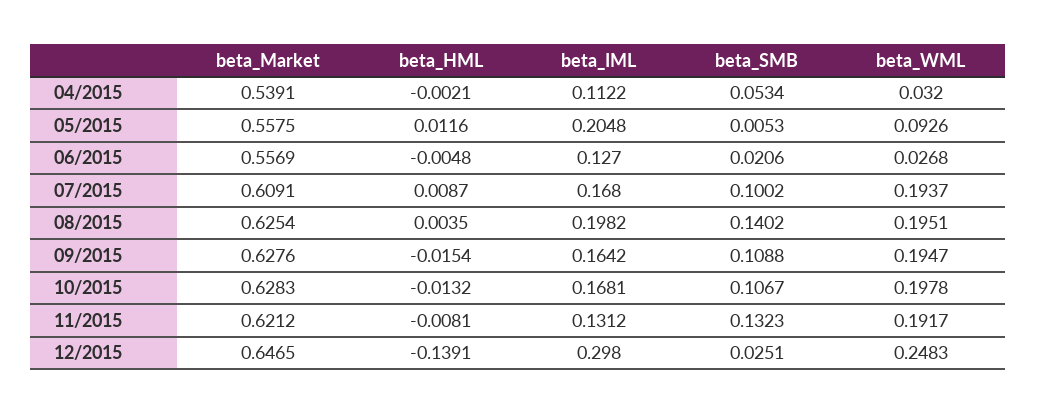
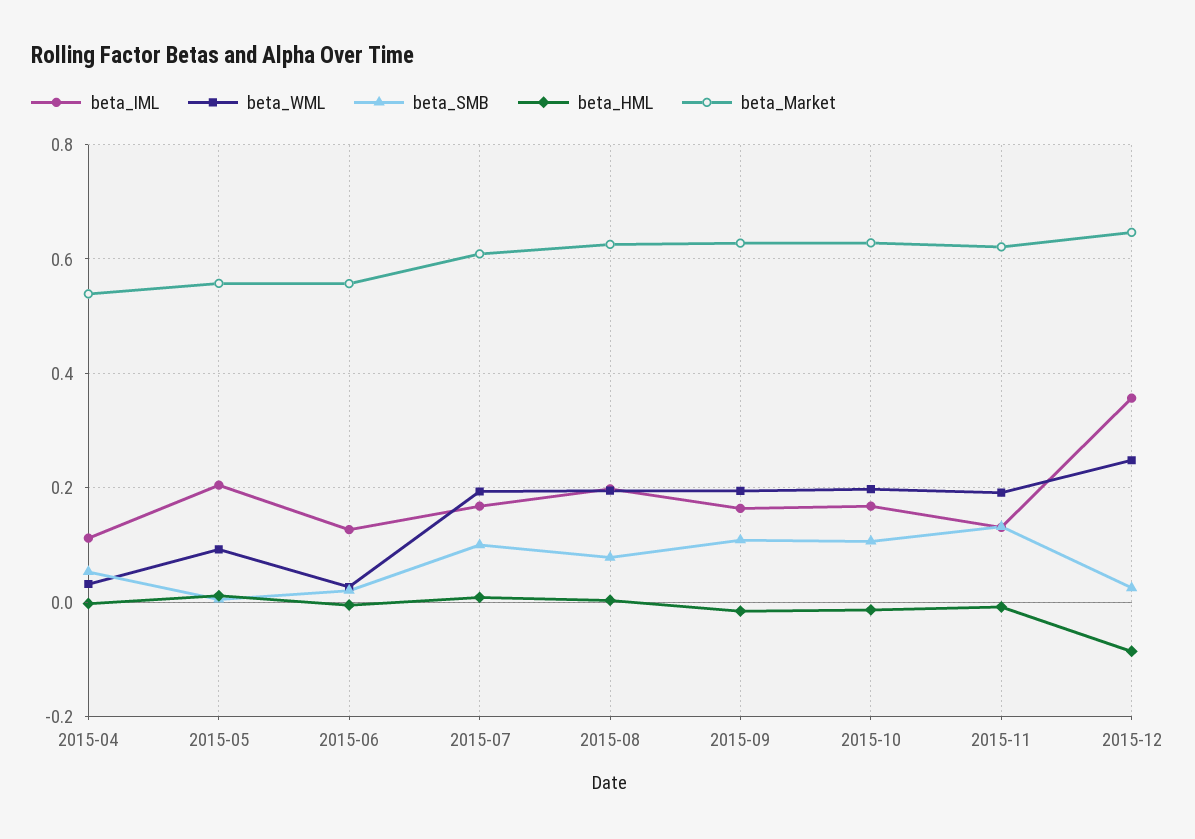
  {
    "beta_Market": {
      "04/2015": 0.5391,
      "05/2015": 0.5575,
      "06/2015": 0.5569,
      "07/2015": 0.6091,
      "08/2015": 0.6254,
      "09/2015": 0.6276,
      "10/2015": 0.6283,
      "11/2015": 0.6212,
      "12/2015": 0.6465
    },
    "beta_HML": {
      "04/2015": -0.0021,
      "05/2015": 0.0116,
      "06/2015": -0.0048,
      "07/2015": 0.0087,
      "08/2015": 0.0035,
      "09/2015": -0.0154,
      "10/2015": -0.0132,
      "11/2015": -0.0081,
-     "12/2015": -0.1391
+     "12/2015": -0.08
    },
    "beta_IML": {
      "04/2015": 0.1122,
      "05/2015": 0.2048,
      "06/2015": 0.127,
      "07/2015": 0.168,
      "08/2015": 0.1982,
      "09/2015": 0.1642,
      "10/2015": 0.1681,
      "11/2015": 0.1312,
-     "12/2015": 0.298
+     "12/2015": 0.36
    },
    "beta_SMB": {
      "04/2015": 0.0534,
      "05/2015": 0.0053,
      "06/2015": 0.0206,
      "07/2015": 0.1002,
-     "08/2015": 0.1402,
+     "08/2015": 0.08,
      "09/2015": 0.1088,
      "10/2015": 0.1067,
      "11/2015": 0.1323,
      "12/2015": 0.0251
    },
    "beta_WML": {
      "04/2015": 0.032,
      "05/2015": 0.0926,
      "06/2015": 0.0268,
      "07/2015": 0.1937,
      "08/2015": 0.1951,
      "09/2015": 0.1947,
      "10/2015": 0.1978,
      "11/2015": 0.1917,
      "12/2015": 0.2483
    }
  }

